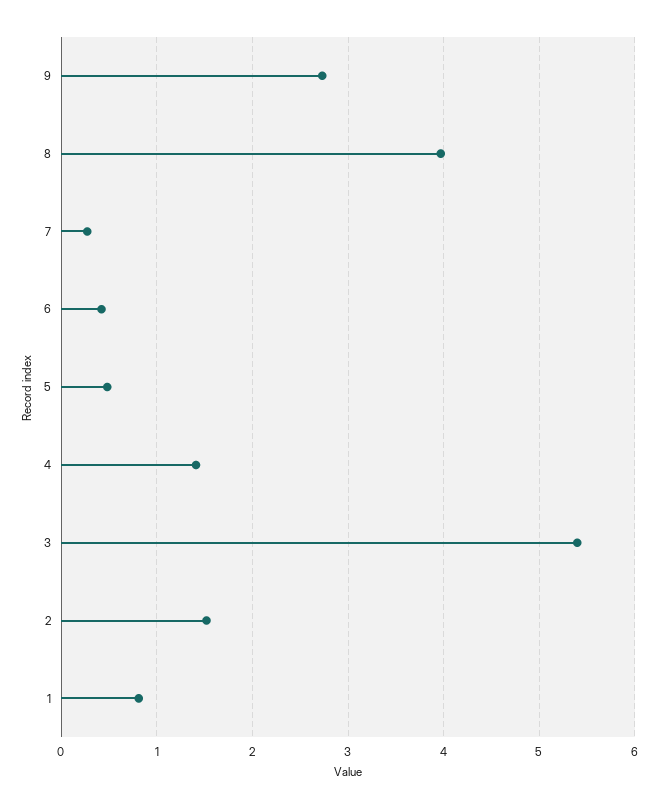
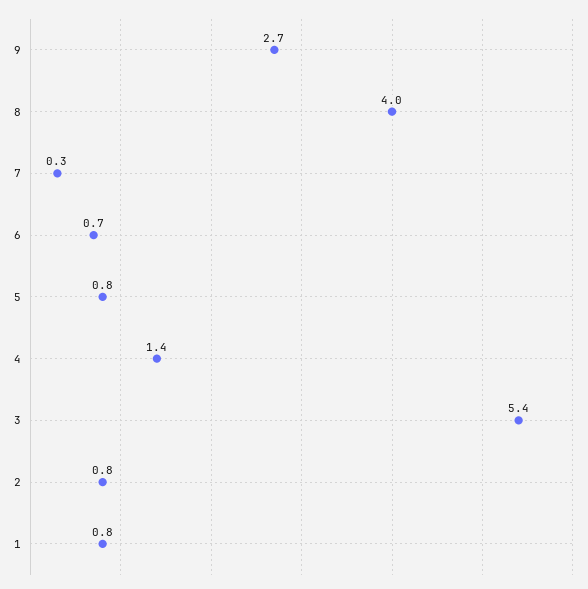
  {
    "9": 2.7,
    "8": 4,
    "7": 0.3,
-   "6": 0.4,
+   "6": 0.7,
-   "5": 0.5,
+   "5": 0.8,
    "4": 1.4,
    "3": 5.4,
-   "2": 1.5,
+   "2": 0.8,
    "1": 0.8
  }

